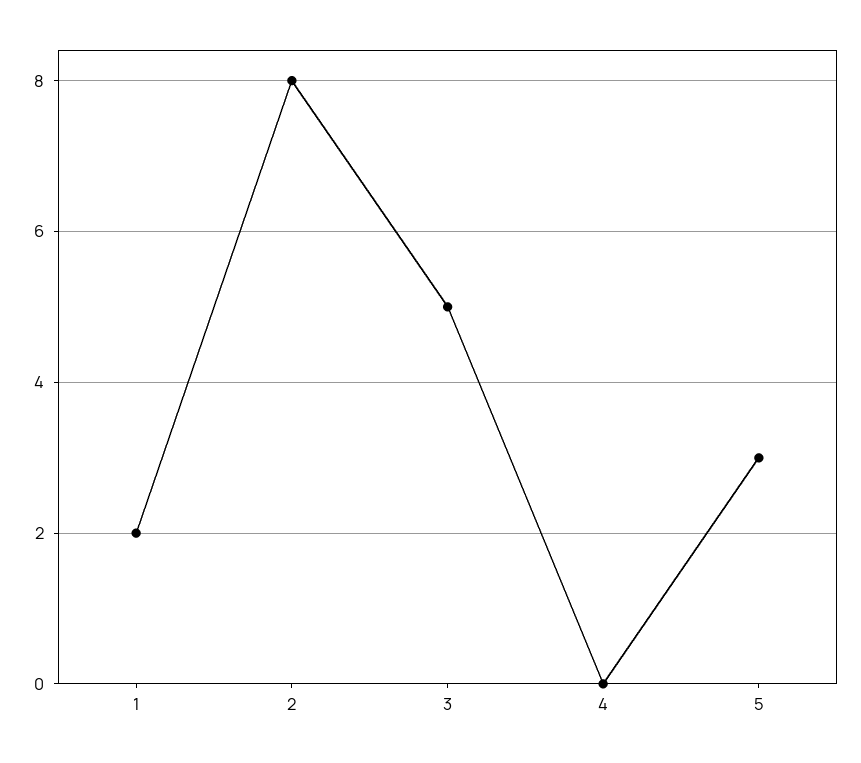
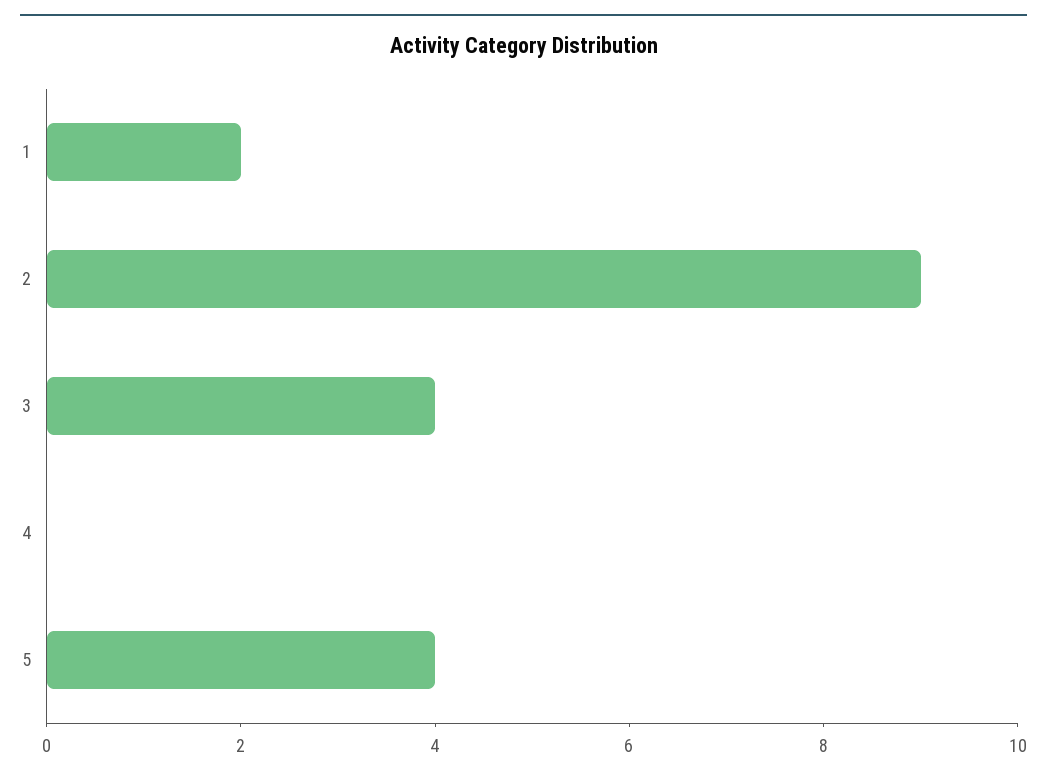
  {
    "1": 2,
-   "2": 8,
+   "2": 9,
-   "3": 5,
+   "3": 4,
    "4": 0,
-   "5": 3
+   "5": 4
  }

